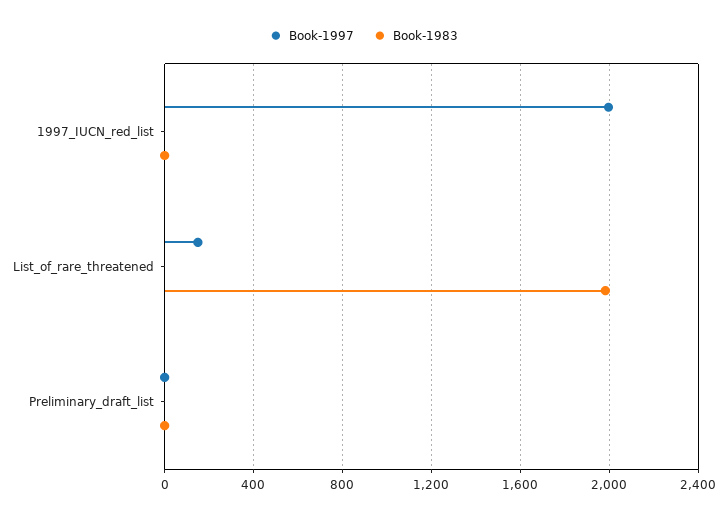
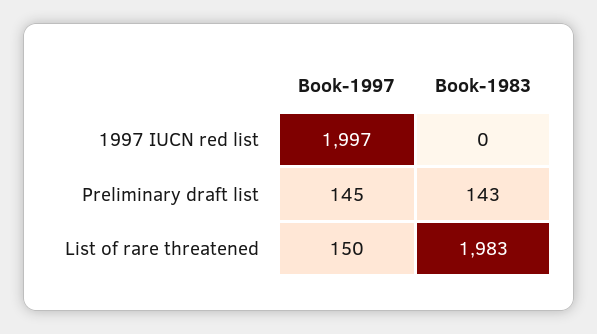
  {
    "Book-1997": {
      "1997_IUCN_red_list": 1997,
      "List_of_rare_threatened": 150,
-     "Preliminary_draft_list": 0
+     "Preliminary_draft_list": 145
    },
    "Book-1983": {
      "1997_IUCN_red_list": 0,
      "List_of_rare_threatened": 1983,
-     "Preliminary_draft_list": 0
+     "Preliminary_draft_list": 143
    }
  }

